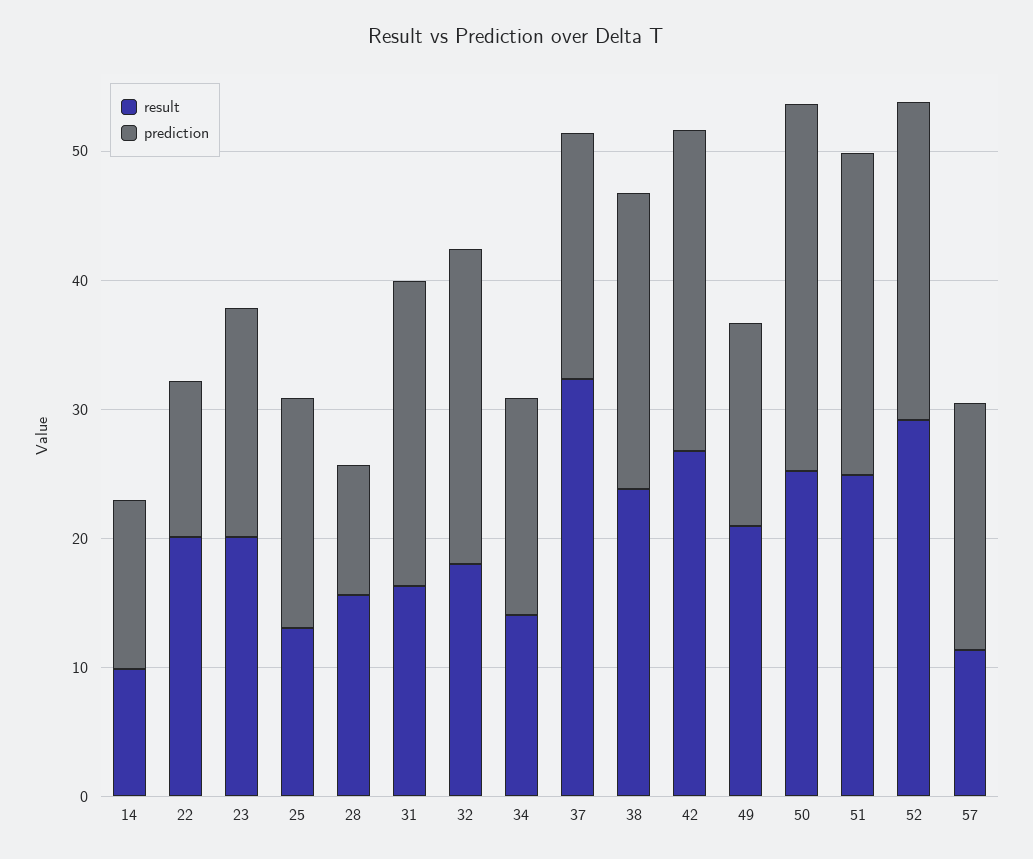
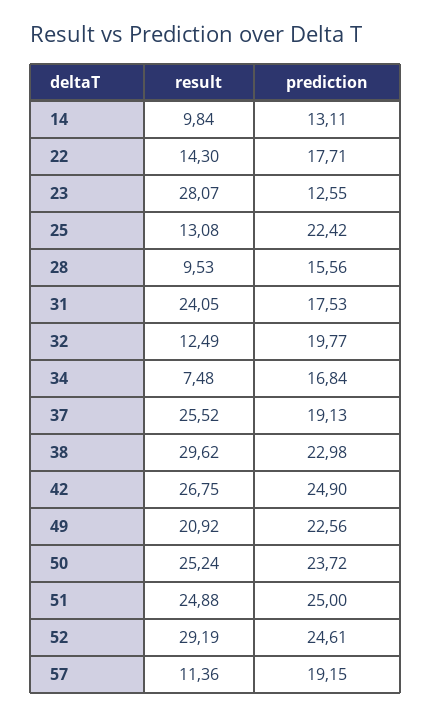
  {
    "result": {
      "14": 9.84,
-     "22": 20,
+     "22": 14.3,
-     "23": 20,
+     "23": 28.07,
      "25": 13.08,
-     "28": 16,
+     "28": 9.53,
-     "31": 16,
+     "31": 24.05,
-     "32": 18,
+     "32": 12.49,
-     "34": 14,
+     "34": 7.48,
-     "37": 32,
+     "37": 25.52,
-     "38": 24,
+     "38": 29.62,
      "42": 26.75,
      "49": 20.92,
      "50": 25.24,
      "51": 24.88,
      "52": 29.19,
      "57": 11.36
    },
    "prediction": {
      "14": 13.11,
-     "22": 12,
+     "22": 17.71,
-     "23": 18,
+     "23": 12.55,
-     "25": 18,
+     "25": 22.42,
-     "28": 10,
+     "28": 15.56,
-     "31": 24,
+     "31": 17.53,
-     "32": 24,
+     "32": 19.77,
      "34": 16.84,
      "37": 19.13,
      "38": 22.98,
      "42": 24.9,
-     "49": 16,
+     "49": 22.56,
-     "50": 28,
+     "50": 23.72,
      "51": 25,
      "52": 24.61,
      "57": 19.15
    }
  }

